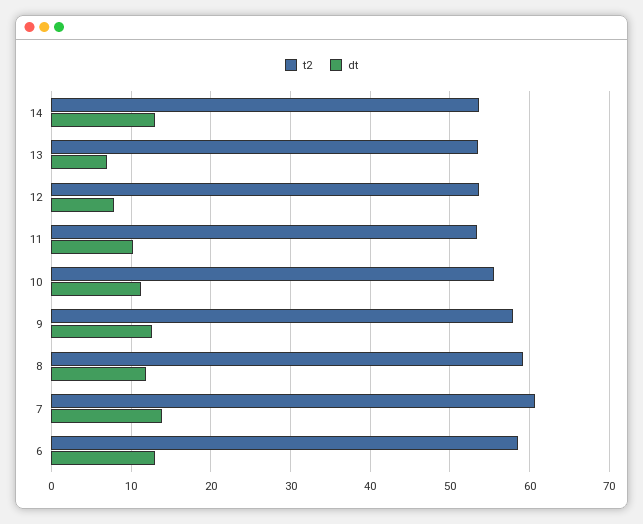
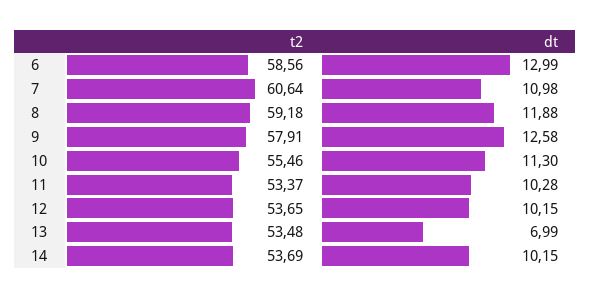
  {
    "t2": {
      "14": 53.69,
      "13": 53.48,
      "12": 53.65,
      "11": 53.37,
      "10": 55.46,
      "9": 57.91,
      "8": 59.18,
      "7": 60.64,
      "6": 58.56
    },
    "dt": {
-     "14": 13,
+     "14": 10.15,
      "13": 6.99,
-     "12": 8,
+     "12": 10.15,
      "11": 10.28,
      "10": 11.3,
      "9": 12.58,
      "8": 11.88,
-     "7": 14,
+     "7": 10.98,
      "6": 12.99
    }
  }

